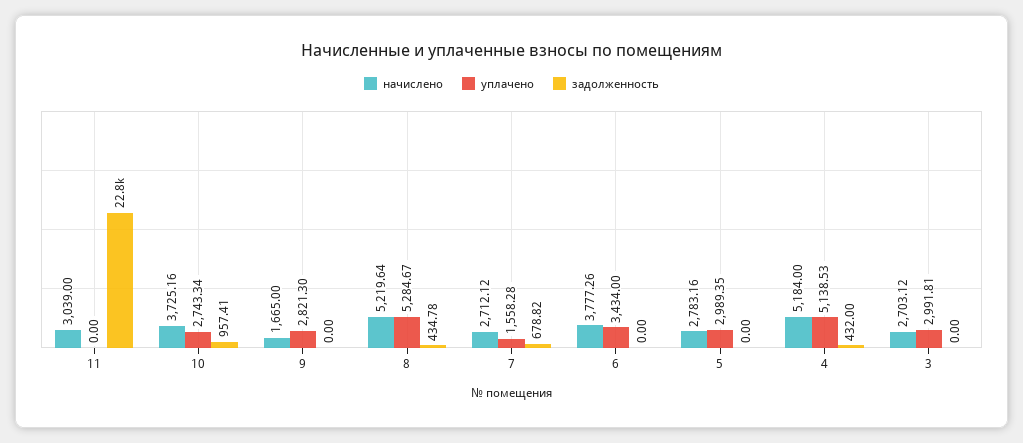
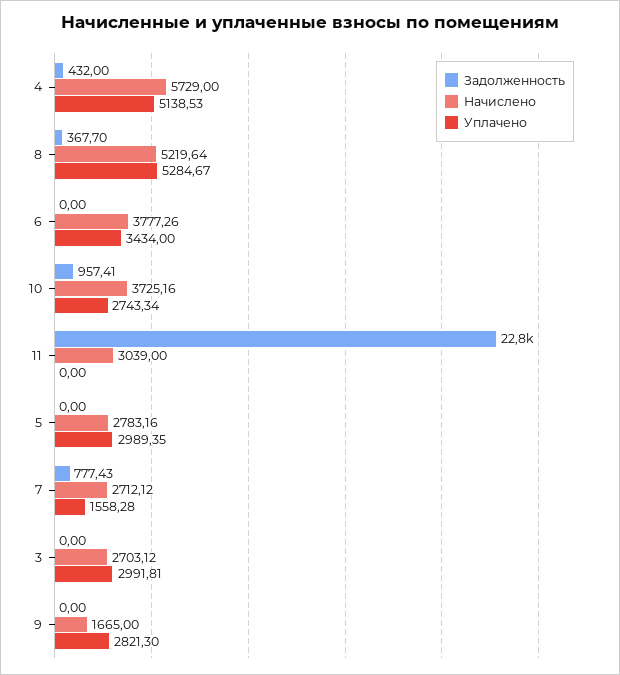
  {
    "начислено": {
      "11": 3039,
      "10": 3725.16,
      "9": 1665,
      "8": 5219.64,
      "7": 2712.12,
      "6": 3777.26,
      "5": 2783.16,
-     "4": 5184,
+     "4": 5729,
      "3": 2703.12
    },
    "уплачено": {
      "11": 0,
      "10": 2743.34,
      "9": 2821.3,
      "8": 5284.67,
      "7": 1558.28,
      "6": 3434,
      "5": 2989.35,
      "4": 5138.53,
      "3": 2991.81
    },
    "задолженность": {
      "11": 22800,
      "10": 957.41,
      "9": 0,
-     "8": 434.78,
+     "8": 367.7,
-     "7": 678.82,
+     "7": 777.43,
      "6": 0,
      "5": 0,
      "4": 432,
      "3": 0
    }
  }

